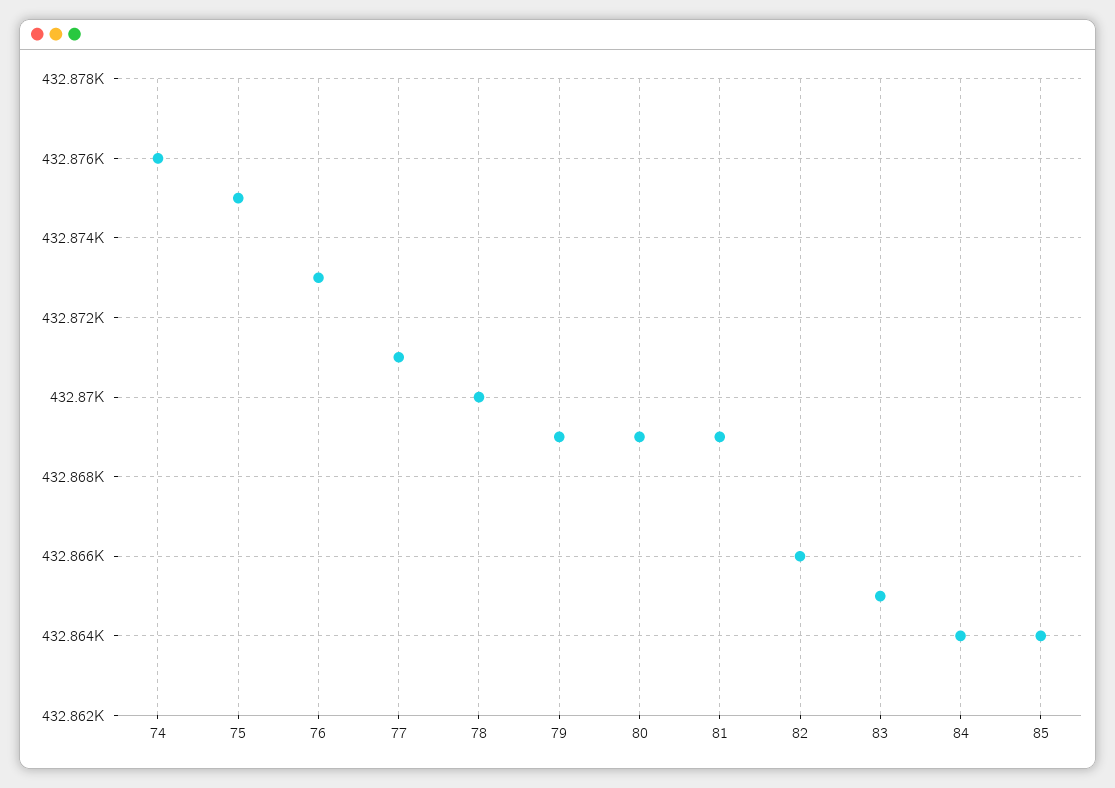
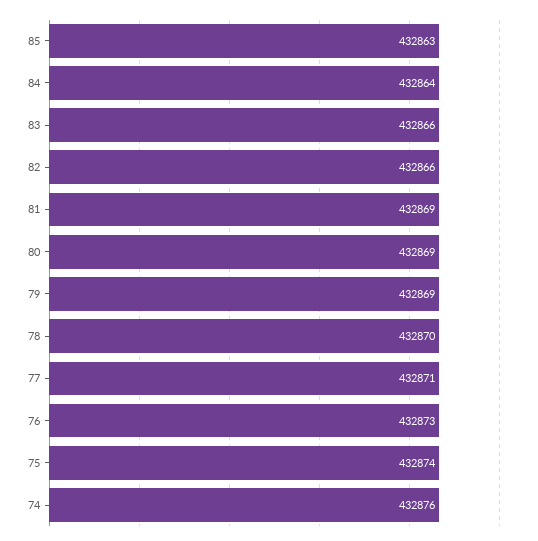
  {
    "74": 432876,
-   "75": 432875,
+   "75": 432874,
    "76": 432873,
    "77": 432871,
    "78": 432870,
    "79": 432869,
    "80": 432869,
    "81": 432869,
    "82": 432866,
-   "83": 432865,
+   "83": 432866,
    "84": 432864,
-   "85": 432864
+   "85": 432863
  }

